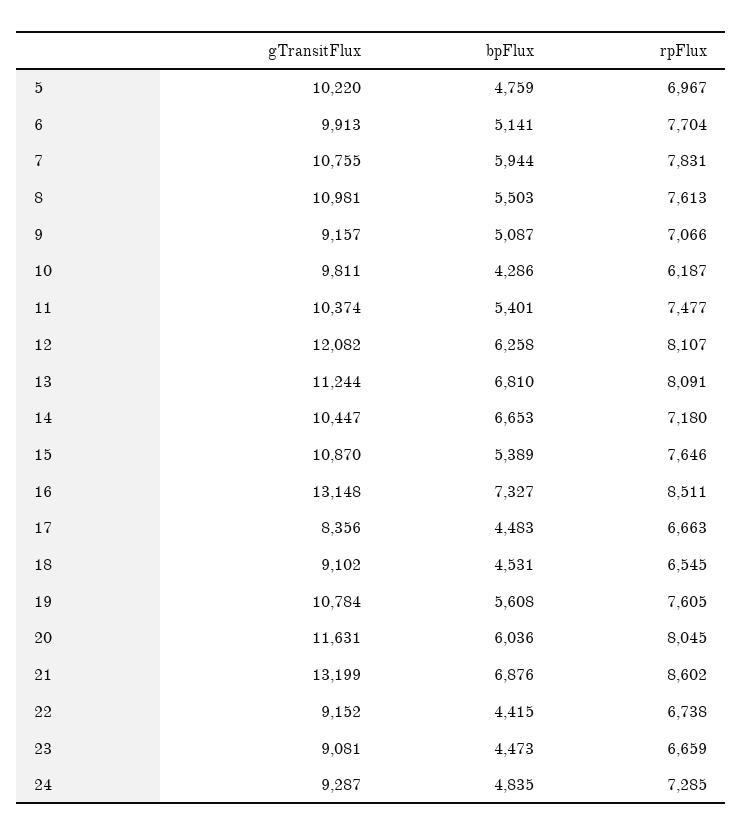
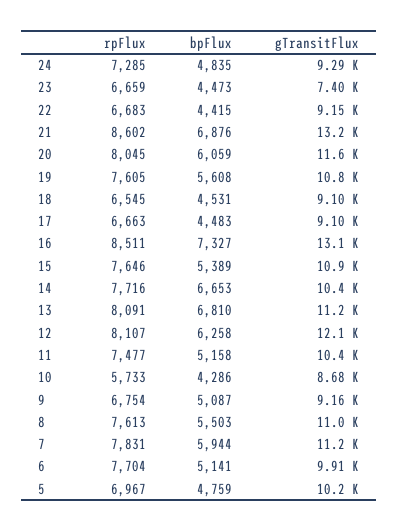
  {
    "gTransitFlux": {
      "5": 10220,
      "6": 9913,
-     "7": 10755,
+     "7": 11200,
      "8": 10981,
      "9": 9157,
-     "10": 9811,
+     "10": 8680,
      "11": 10374,
      "12": 12082,
      "13": 11244,
      "14": 10447,
      "15": 10870,
      "16": 13148,
-     "17": 8356,
+     "17": 9100,
      "18": 9102,
      "19": 10784,
      "20": 11631,
      "21": 13199,
      "22": 9152,
-     "23": 9081,
+     "23": 7400,
      "24": 9287
    },
    "bpFlux": {
      "5": 4759,
      "6": 5141,
      "7": 5944,
      "8": 5503,
      "9": 5087,
      "10": 4286,
-     "11": 5401,
+     "11": 5158,
      "12": 6258,
      "13": 6810,
      "14": 6653,
      "15": 5389,
      "16": 7327,
      "17": 4483,
      "18": 4531,
      "19": 5608,
-     "20": 6036,
+     "20": 6059,
      "21": 6876,
      "22": 4415,
      "23": 4473,
      "24": 4835
    },
    "rpFlux": {
      "5": 6967,
      "6": 7704,
      "7": 7831,
      "8": 7613,
-     "9": 7066,
+     "9": 6754,
-     "10": 6187,
+     "10": 5733,
      "11": 7477,
      "12": 8107,
      "13": 8091,
-     "14": 7180,
+     "14": 7716,
      "15": 7646,
      "16": 8511,
      "17": 6663,
      "18": 6545,
      "19": 7605,
      "20": 8045,
      "21": 8602,
-     "22": 6738,
+     "22": 6683,
      "23": 6659,
      "24": 7285
    }
  }

